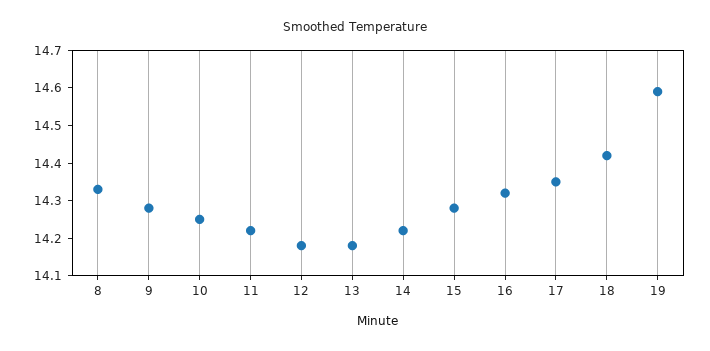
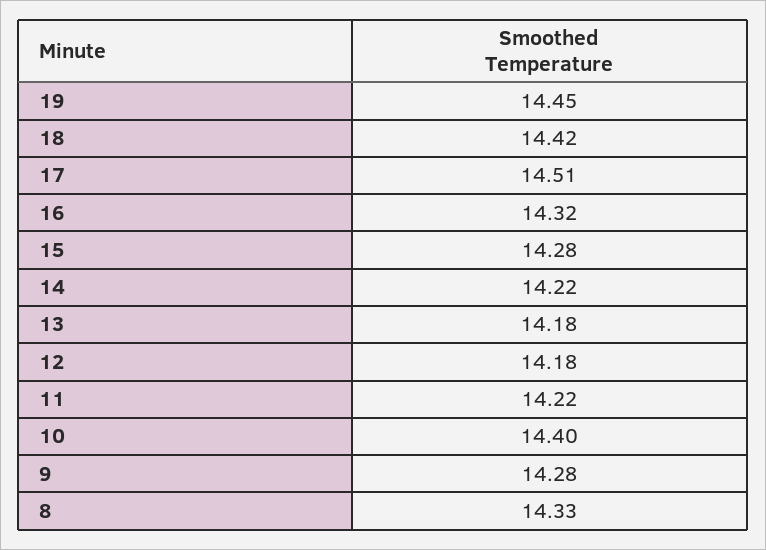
  {
    "8": 14.33,
    "9": 14.28,
-   "10": 14.25,
+   "10": 14.4,
    "11": 14.22,
    "12": 14.18,
    "13": 14.18,
    "14": 14.22,
    "15": 14.28,
    "16": 14.32,
-   "17": 14.35,
+   "17": 14.51,
    "18": 14.42,
-   "19": 14.6
+   "19": 14.45
  }

